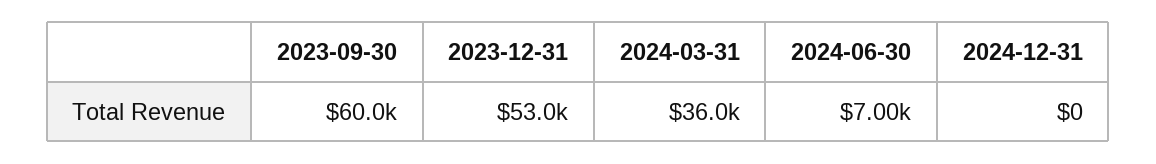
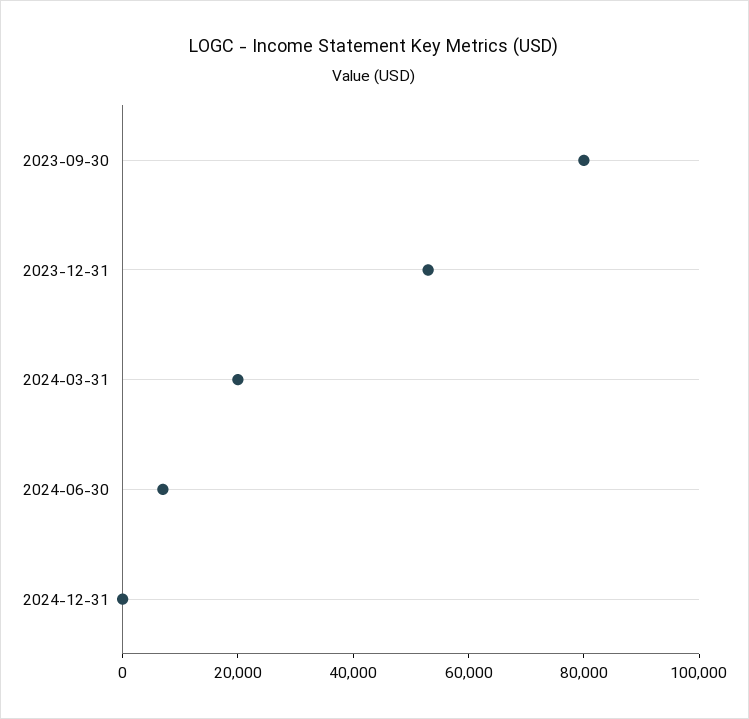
  {
-   "2023-09-30": 60000,
+   "2023-09-30": 80000,
    "2023-12-31": 53000,
-   "2024-03-31": 36000,
+   "2024-03-31": 20000,
    "2024-06-30": 7000,
    "2024-12-31": 0
  }

